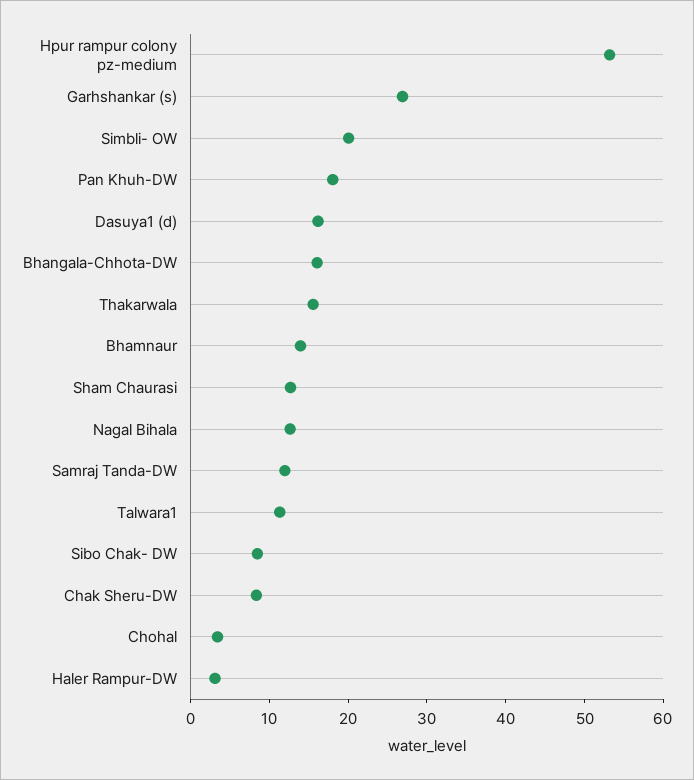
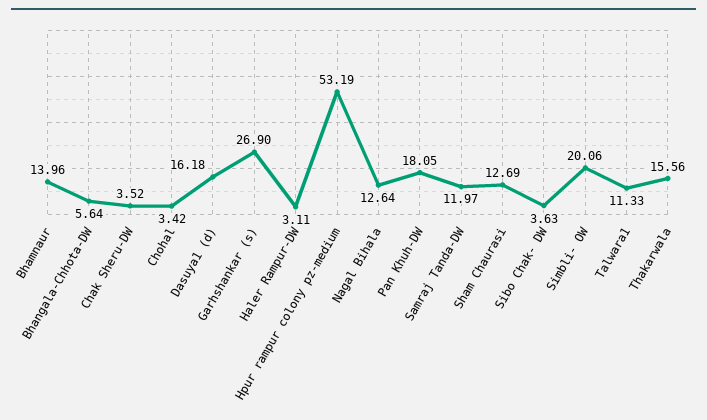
  {
    "Hpur rampur colony pz-medium": 53.19,
    "Garhshankar (s)": 26.9,
    "Simbli- OW": 20.06,
    "Pan Khuh-DW": 18.05,
    "Dasuya1 (d)": 16.18,
-   "Bhangala-Chhota-DW": 16,
+   "Bhangala-Chhota-DW": 5.64,
    "Thakarwala": 15.56,
    "Bhamnaur": 13.96,
    "Sham Chaurasi": 12.69,
    "Nagal Bihala": 12.64,
    "Samraj Tanda-DW": 11.97,
    "Talwara1": 11.33,
-   "Sibo Chak- DW": 8,
+   "Sibo Chak- DW": 3.63,
-   "Chak Sheru-DW": 8,
+   "Chak Sheru-DW": 3.52,
    "Chohal": 3.42,
    "Haler Rampur-DW": 3.11
  }

